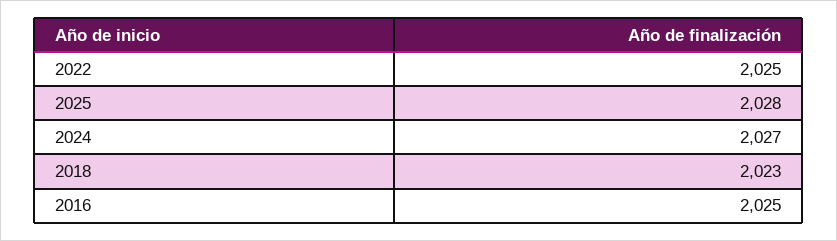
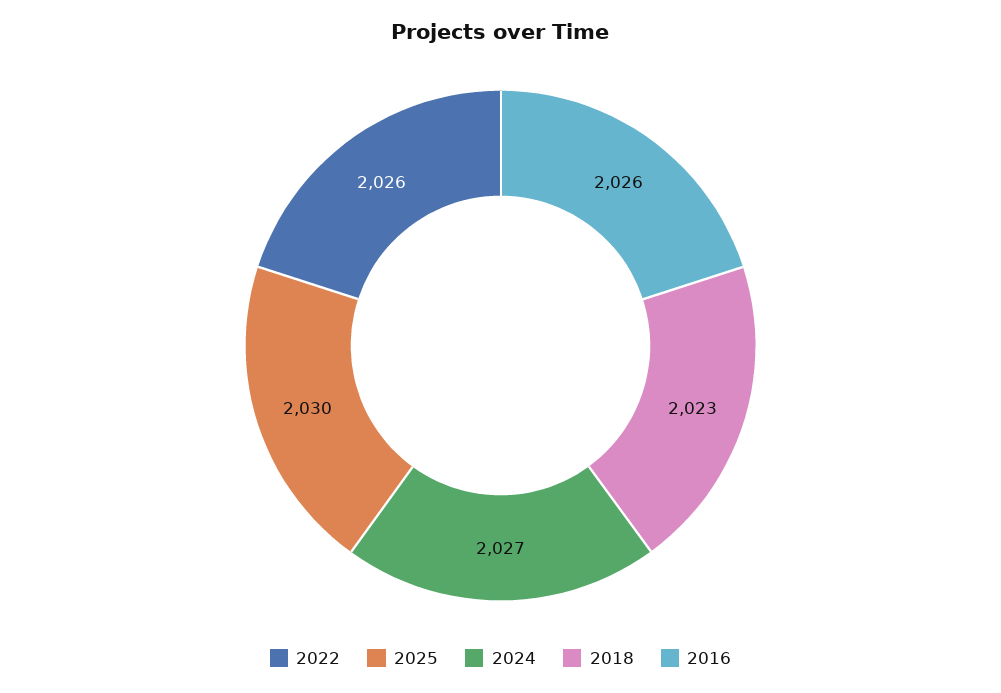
  {
-   "2022": 2025,
+   "2022": 2026,
-   "2025": 2028,
+   "2025": 2030,
    "2024": 2027,
    "2018": 2023,
-   "2016": 2025
+   "2016": 2026
  }

